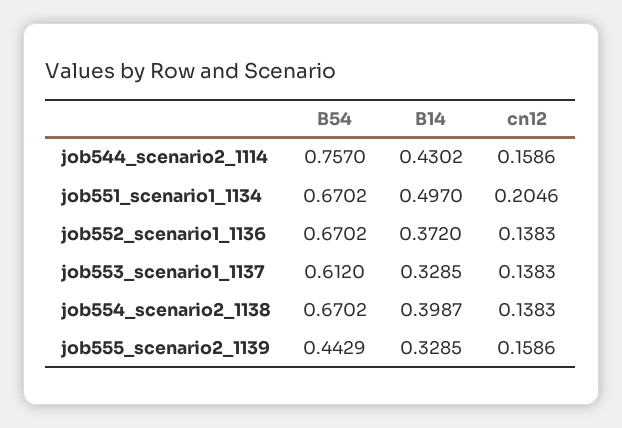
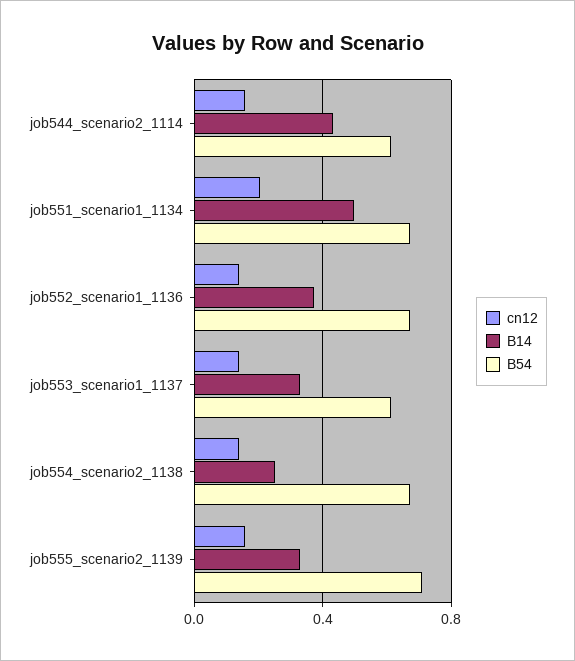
  {
    "B54": {
-     "job544_scenario2_1114": 0.757,
+     "job544_scenario2_1114": 0.6,
      "job551_scenario1_1134": 0.6702,
      "job552_scenario1_1136": 0.6702,
      "job553_scenario1_1137": 0.612,
      "job554_scenario2_1138": 0.6702,
-     "job555_scenario2_1139": 0.4429
+     "job555_scenario2_1139": 0.7
    },
    "B14": {
      "job544_scenario2_1114": 0.4302,
      "job551_scenario1_1134": 0.497,
      "job552_scenario1_1136": 0.372,
      "job553_scenario1_1137": 0.3285,
-     "job554_scenario2_1138": 0.3987,
+     "job554_scenario2_1138": 0.25,
      "job555_scenario2_1139": 0.3285
    },
    "cn12": {
      "job544_scenario2_1114": 0.1586,
      "job551_scenario1_1134": 0.2046,
      "job552_scenario1_1136": 0.1383,
      "job553_scenario1_1137": 0.1383,
      "job554_scenario2_1138": 0.1383,
      "job555_scenario2_1139": 0.1586
    }
  }

